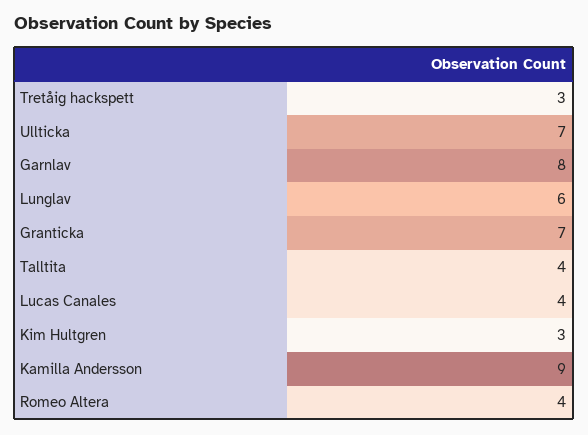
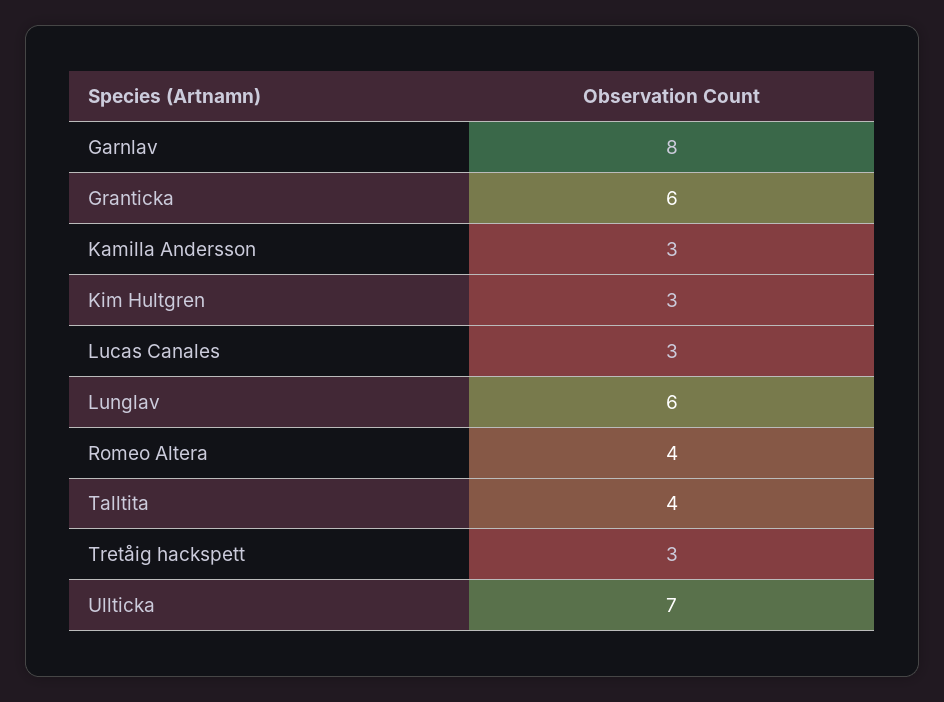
  {
    "Tretåig hackspett": 3,
    "Ullticka": 7,
    "Garnlav": 8,
    "Lunglav": 6,
-   "Granticka": 7,
+   "Granticka": 6,
    "Talltita": 4,
-   "Lucas Canales": 4,
+   "Lucas Canales": 3,
    "Kim Hultgren": 3,
-   "Kamilla Andersson": 9,
+   "Kamilla Andersson": 3,
    "Romeo Altera": 4
  }

